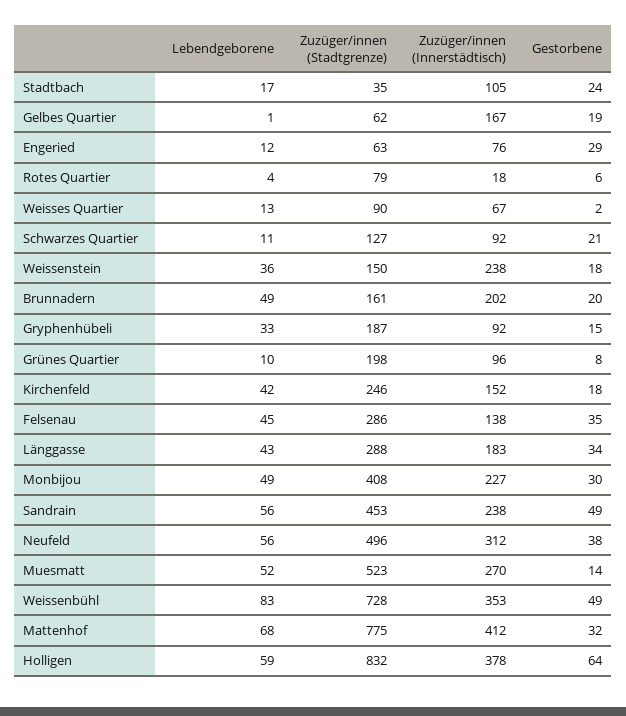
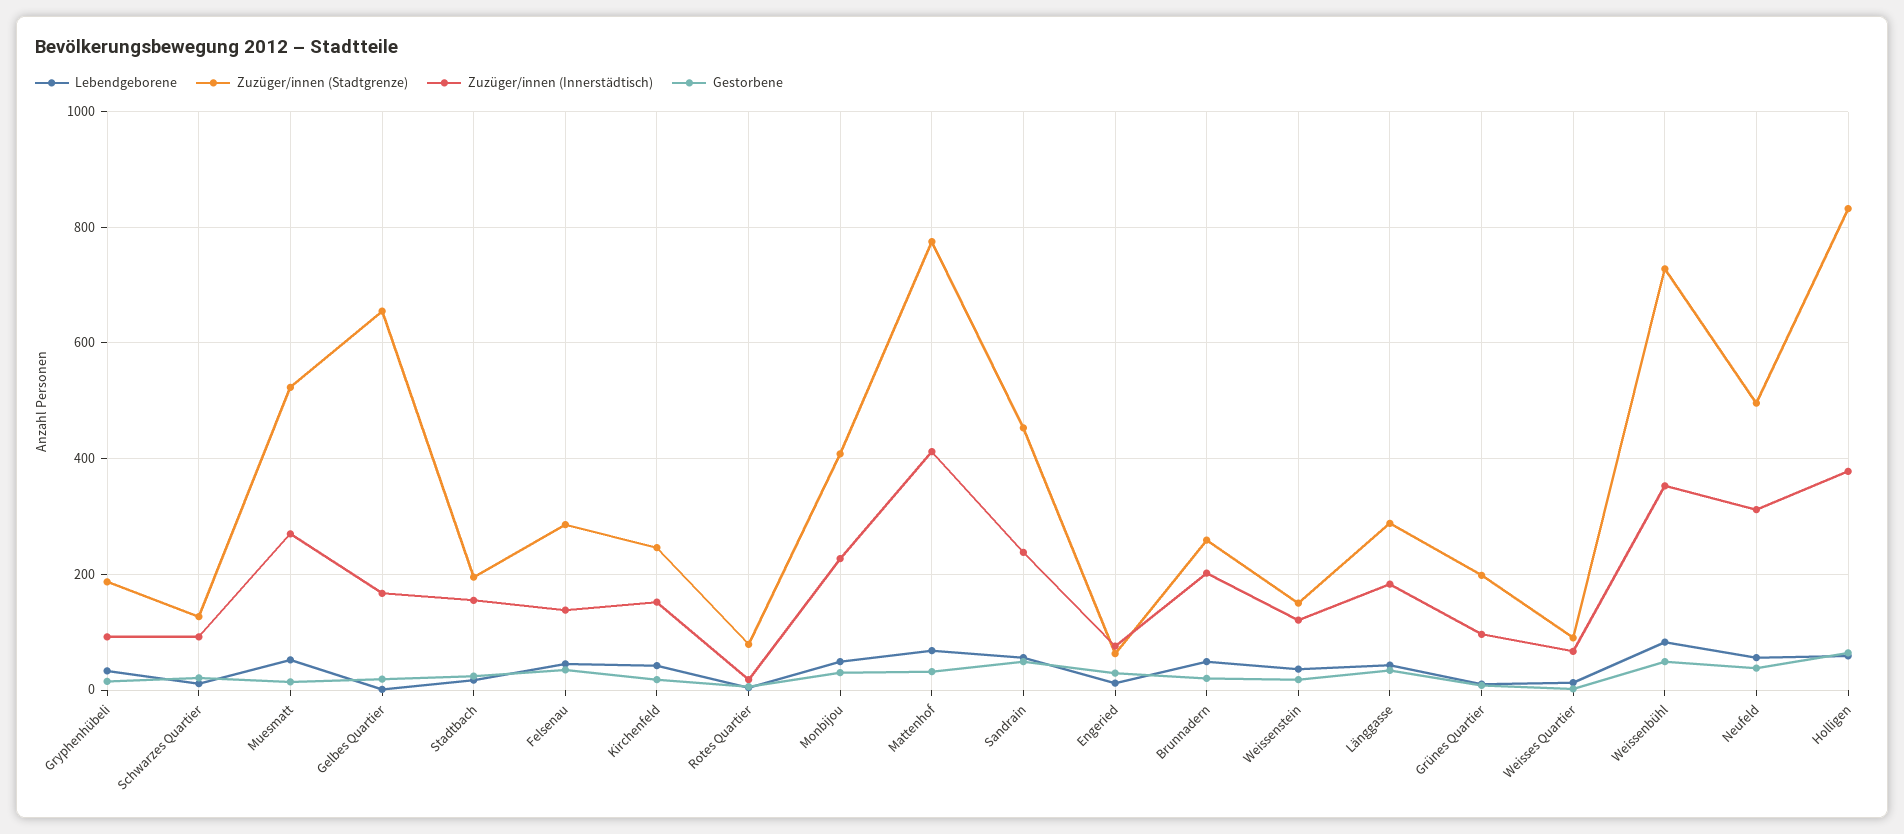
  {
    "Lebendgeborene": {
      "Stadtbach": 17,
      "Gelbes Quartier": 1,
      "Engeried": 12,
      "Rotes Quartier": 4,
      "Weisses Quartier": 13,
      "Schwarzes Quartier": 11,
      "Weissenstein": 36,
      "Brunnadern": 49,
      "Gryphenhübeli": 33,
      "Grünes Quartier": 10,
      "Kirchenfeld": 42,
      "Felsenau": 45,
      "Länggasse": 43,
      "Monbijou": 49,
      "Sandrain": 56,
      "Neufeld": 56,
      "Muesmatt": 52,
      "Weissenbühl": 83,
      "Mattenhof": 68,
      "Holligen": 59
    },
    "Zuzüger/innen (Stadtgrenze)": {
-     "Stadtbach": 35,
+     "Stadtbach": 200,
-     "Gelbes Quartier": 62,
+     "Gelbes Quartier": 660,
      "Engeried": 63,
      "Rotes Quartier": 79,
      "Weisses Quartier": 90,
      "Schwarzes Quartier": 127,
      "Weissenstein": 150,
-     "Brunnadern": 161,
+     "Brunnadern": 260,
      "Gryphenhübeli": 187,
      "Grünes Quartier": 198,
      "Kirchenfeld": 246,
      "Felsenau": 286,
      "Länggasse": 288,
      "Monbijou": 408,
      "Sandrain": 453,
      "Neufeld": 496,
      "Muesmatt": 523,
      "Weissenbühl": 728,
      "Mattenhof": 775,
      "Holligen": 832
    },
    "Zuzüger/innen (Innerstädtisch)": {
-     "Stadtbach": 105,
+     "Stadtbach": 160,
      "Gelbes Quartier": 167,
      "Engeried": 76,
      "Rotes Quartier": 18,
      "Weisses Quartier": 67,
      "Schwarzes Quartier": 92,
-     "Weissenstein": 238,
+     "Weissenstein": 120,
      "Brunnadern": 202,
      "Gryphenhübeli": 92,
      "Grünes Quartier": 96,
      "Kirchenfeld": 152,
      "Felsenau": 138,
      "Länggasse": 183,
      "Monbijou": 227,
      "Sandrain": 238,
      "Neufeld": 312,
      "Muesmatt": 270,
      "Weissenbühl": 353,
      "Mattenhof": 412,
      "Holligen": 378
    },
    "Gestorbene": {
      "Stadtbach": 24,
      "Gelbes Quartier": 19,
      "Engeried": 29,
      "Rotes Quartier": 6,
      "Weisses Quartier": 2,
      "Schwarzes Quartier": 21,
      "Weissenstein": 18,
      "Brunnadern": 20,
      "Gryphenhübeli": 15,
      "Grünes Quartier": 8,
      "Kirchenfeld": 18,
      "Felsenau": 35,
      "Länggasse": 34,
      "Monbijou": 30,
      "Sandrain": 49,
      "Neufeld": 38,
      "Muesmatt": 14,
      "Weissenbühl": 49,
      "Mattenhof": 32,
      "Holligen": 64
    }
  }

